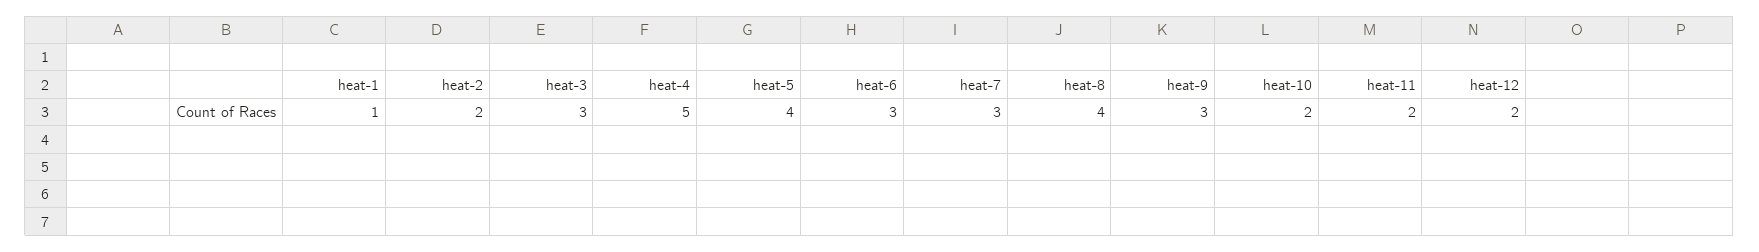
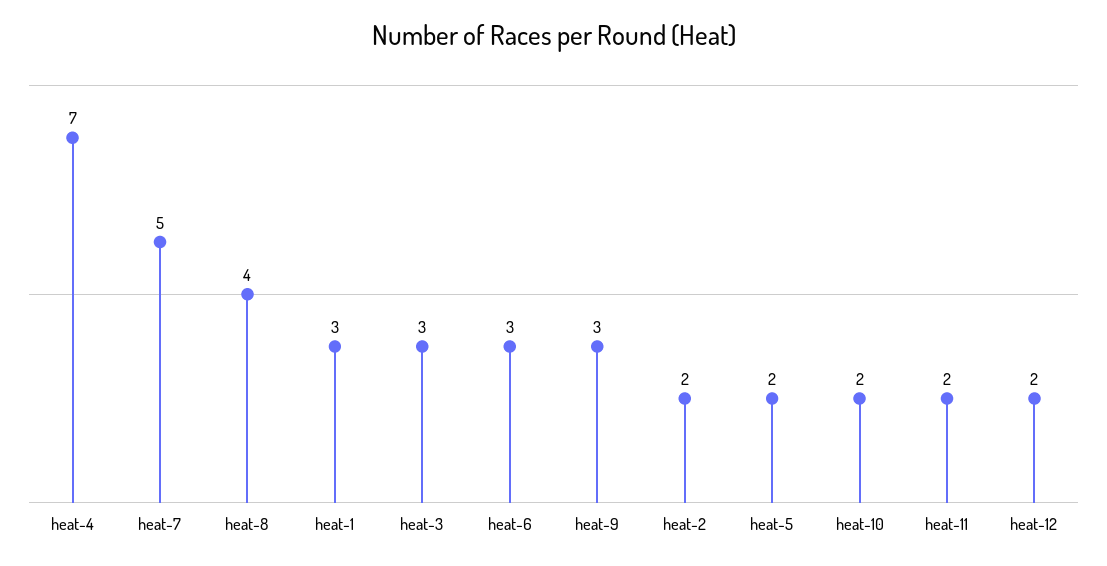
  {
-   "heat-1": 1,
+   "heat-1": 3,
    "heat-2": 2,
    "heat-3": 3,
-   "heat-4": 5,
+   "heat-4": 7,
-   "heat-5": 4,
+   "heat-5": 2,
    "heat-6": 3,
-   "heat-7": 3,
+   "heat-7": 5,
    "heat-8": 4,
    "heat-9": 3,
    "heat-10": 2,
    "heat-11": 2,
    "heat-12": 2
  }

